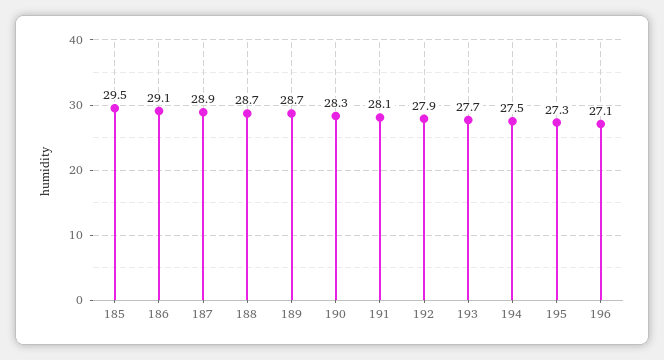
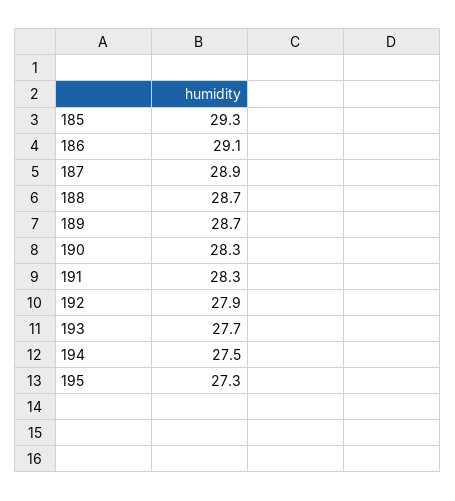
  {
-   "185": 29.5,
+   "185": 29.3,
    "186": 29.1,
    "187": 28.9,
    "188": 28.7,
    "189": 28.7,
    "190": 28.3,
-   "191": 28.1,
+   "191": 28.3,
    "192": 27.9,
    "193": 27.7,
    "194": 27.5,
-   "195": 27.3,
+   "195": 27.3
-   "196": 27.1
  }

